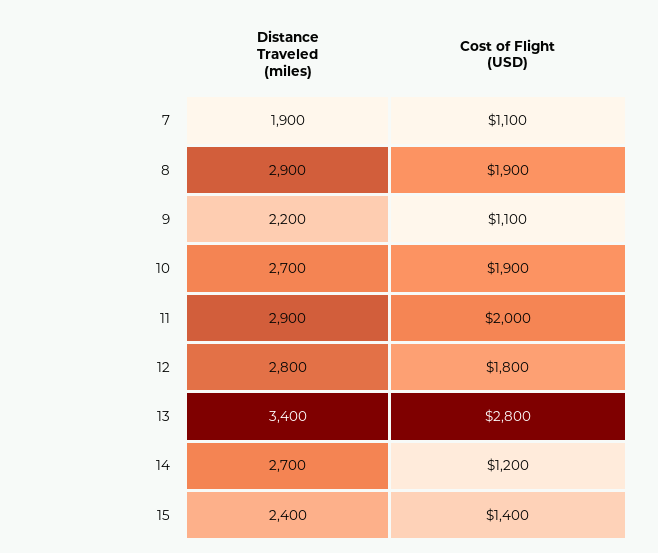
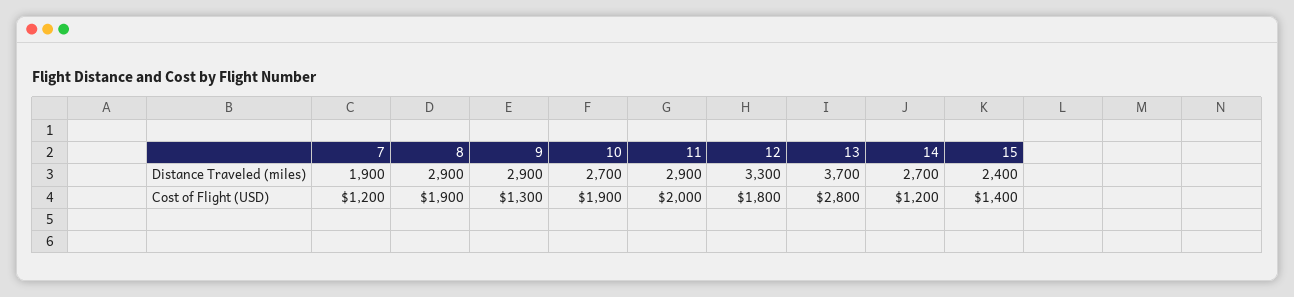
  {
    "Distance Traveled (miles)": {
      "7": 1900,
      "8": 2900,
-     "9": 2200,
+     "9": 2900,
      "10": 2700,
      "11": 2900,
-     "12": 2800,
+     "12": 3300,
-     "13": 3400,
+     "13": 3700,
      "14": 2700,
      "15": 2400
    },
    "Cost of Flight (USD)": {
-     "7": 1100,
+     "7": 1200,
      "8": 1900,
-     "9": 1100,
+     "9": 1300,
      "10": 1900,
      "11": 2000,
      "12": 1800,
      "13": 2800,
      "14": 1200,
      "15": 1400
    }
  }

